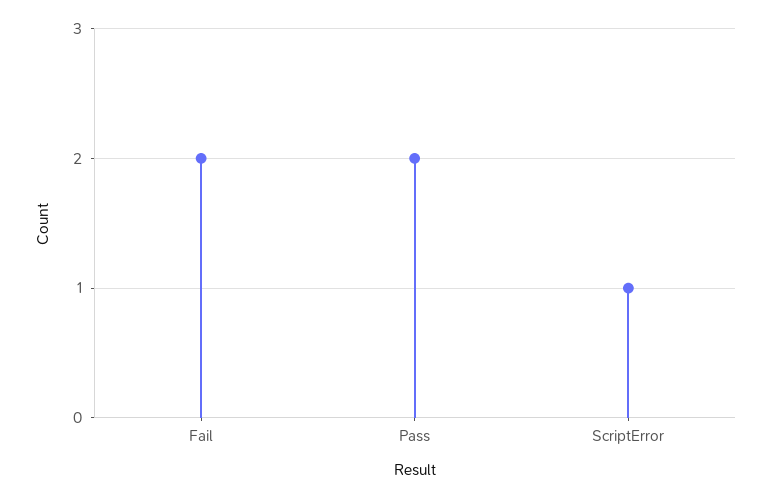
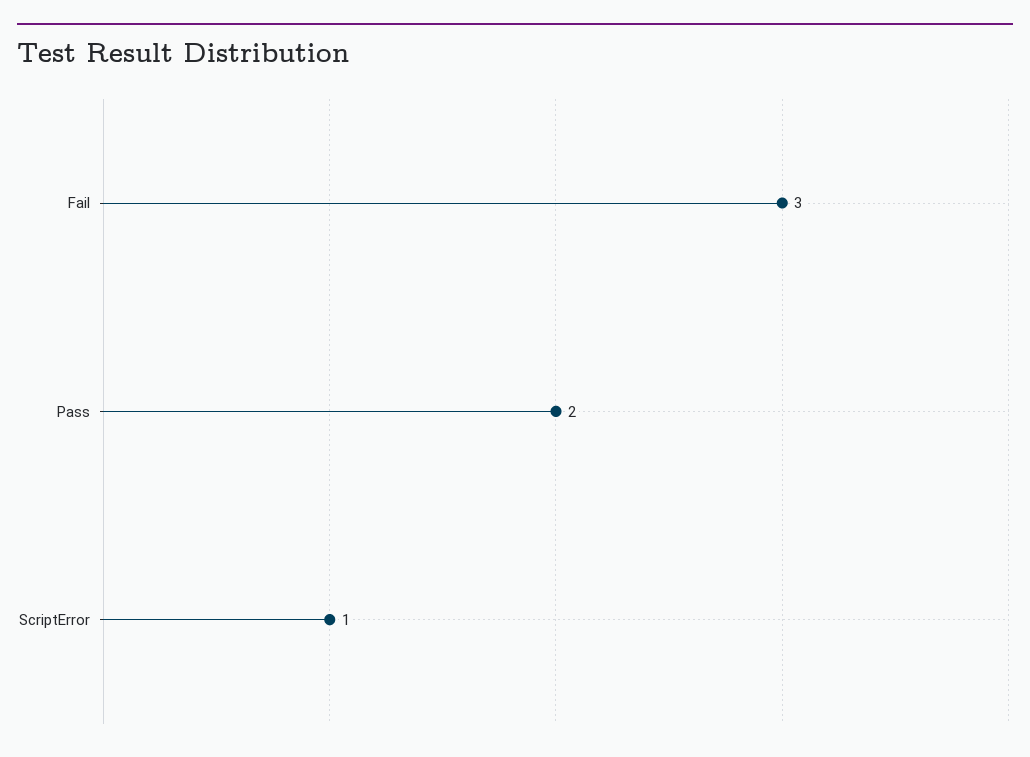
  {
-   "Fail": 2,
+   "Fail": 3,
    "Pass": 2,
    "ScriptError": 1
  }

